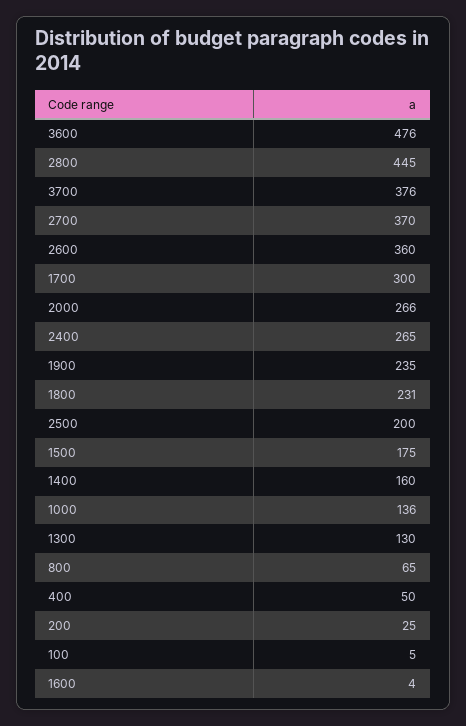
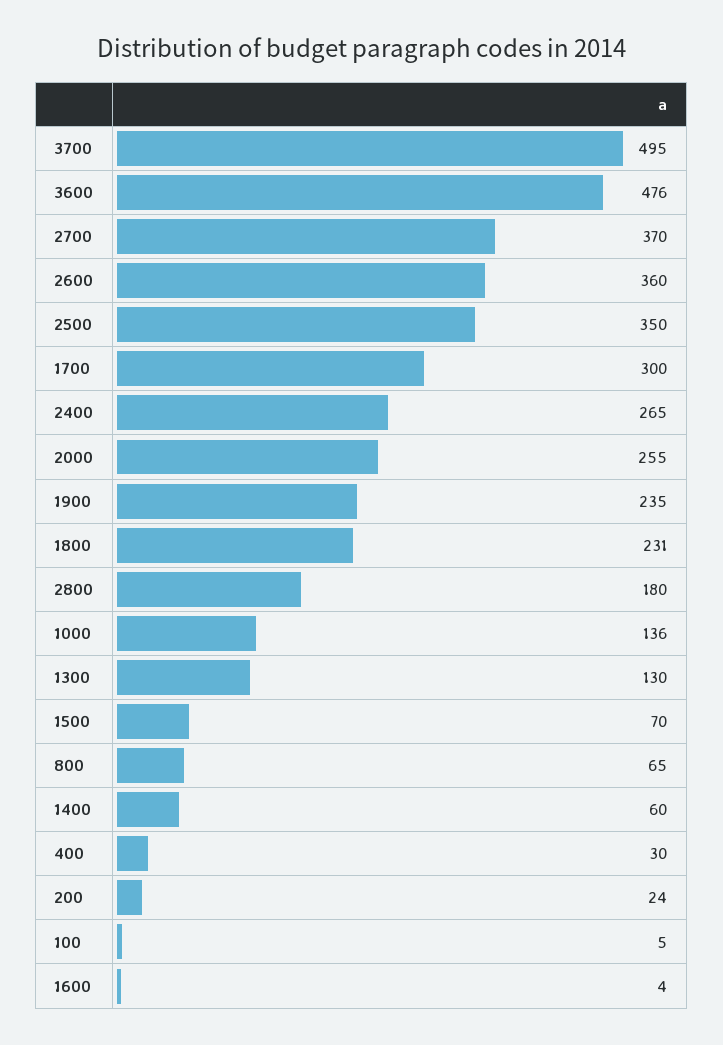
  {
    "3600": 476,
-   "2800": 445,
+   "2800": 180,
-   "3700": 376,
+   "3700": 495,
    "2700": 370,
    "2600": 360,
    "1700": 300,
-   "2000": 266,
+   "2000": 255,
    "2400": 265,
    "1900": 235,
    "1800": 231,
-   "2500": 200,
+   "2500": 350,
-   "1500": 175,
+   "1500": 70,
-   "1400": 160,
+   "1400": 60,
    "1000": 136,
    "1300": 130,
    "800": 65,
-   "400": 50,
+   "400": 30,
-   "200": 25,
+   "200": 24,
    "100": 5,
    "1600": 4
  }

